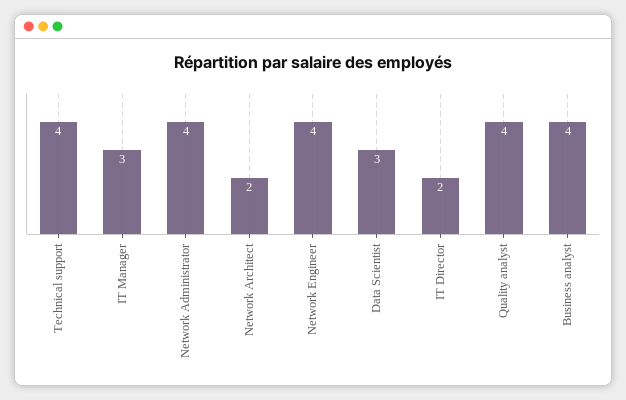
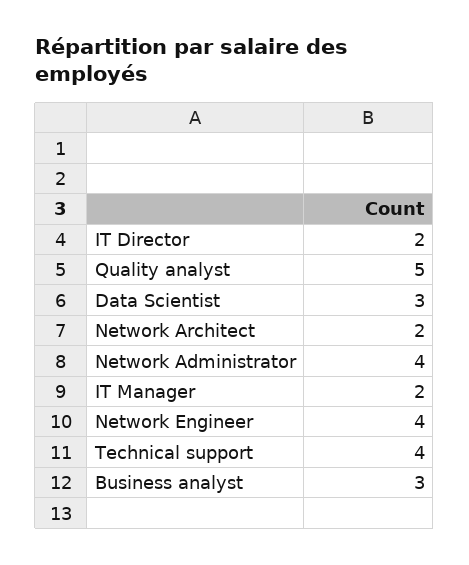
  {
    "Technical support": 4,
-   "IT Manager": 3,
+   "IT Manager": 2,
    "Network Administrator": 4,
    "Network Architect": 2,
    "Network Engineer": 4,
    "Data Scientist": 3,
    "IT Director": 2,
-   "Quality analyst": 4,
+   "Quality analyst": 5,
-   "Business analyst": 4
+   "Business analyst": 3
  }

